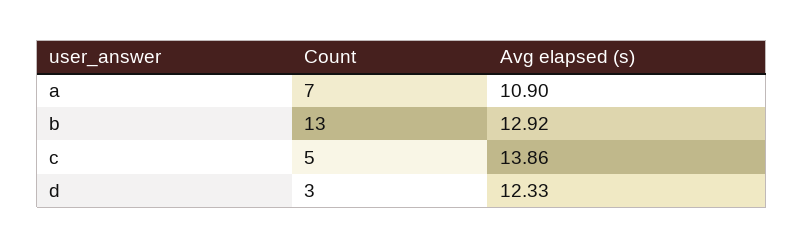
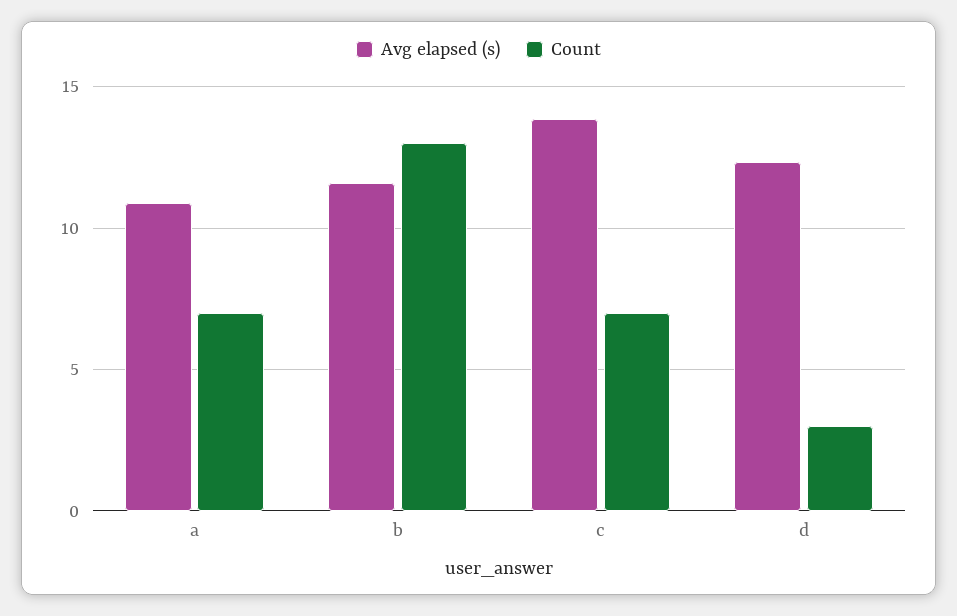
  {
    "Count": {
      "a": 7,
      "b": 13,
-     "c": 5,
+     "c": 7,
      "d": 3
    },
    "Avg elapsed (s)": {
      "a": 10.9,
-     "b": 12.92,
+     "b": 11.5,
      "c": 13.86,
      "d": 12.33
    }
  }

